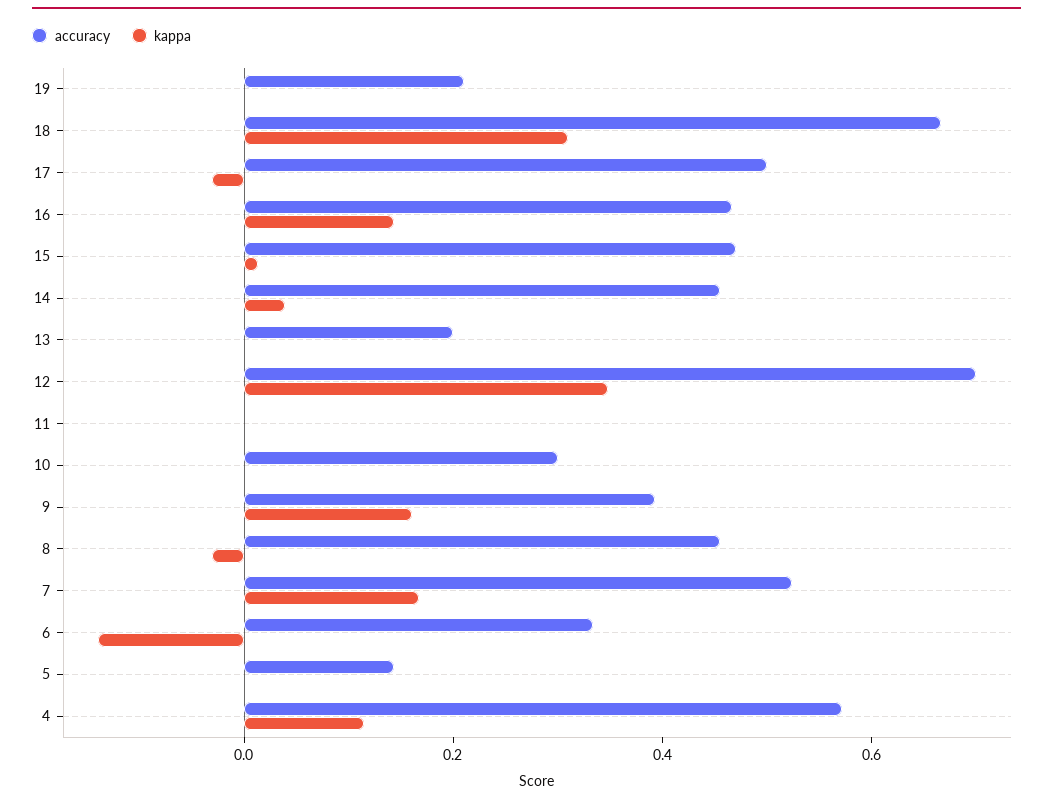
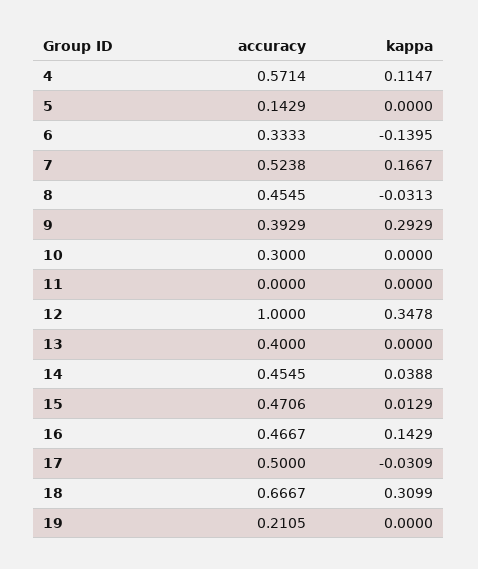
  {
    "accuracy": {
      "19": 0.2105,
      "18": 0.6667,
      "17": 0.5,
      "16": 0.4667,
      "15": 0.4706,
      "14": 0.4545,
-     "13": 0.2,
+     "13": 0.4,
-     "12": 0.7,
+     "12": 1,
      "11": 0,
      "10": 0.3,
      "9": 0.3929,
      "8": 0.4545,
      "7": 0.5238,
      "6": 0.3333,
      "5": 0.1429,
      "4": 0.5714
    },
    "kappa": {
      "19": 0,
      "18": 0.3099,
      "17": -0.0309,
      "16": 0.1429,
      "15": 0.0129,
      "14": 0.0388,
      "13": 0,
      "12": 0.3478,
      "11": 0,
      "10": 0,
-     "9": 0.15,
+     "9": 0.2929,
      "8": -0.0313,
      "7": 0.1667,
      "6": -0.1395,
      "5": 0,
      "4": 0.1147
    }
  }

